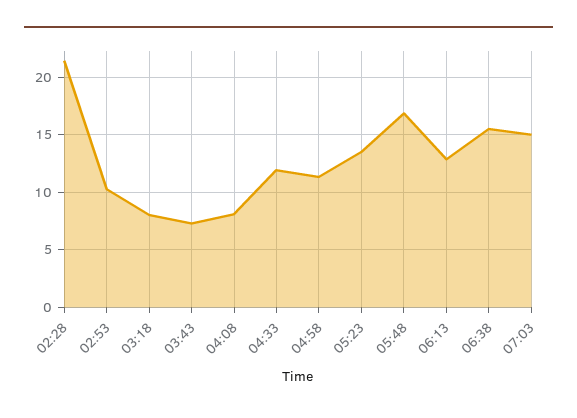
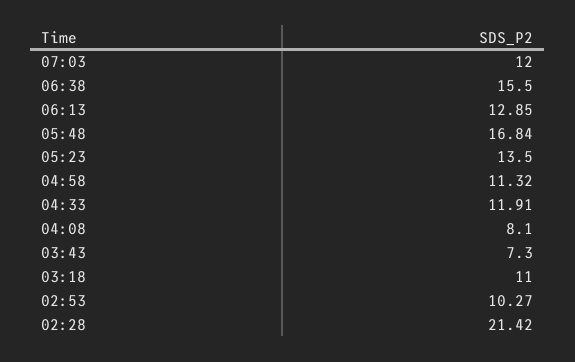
  {
    "02:28": 21.42,
    "02:53": 10.27,
-   "03:18": 8,
+   "03:18": 11,
    "03:43": 7.3,
    "04:08": 8.1,
    "04:33": 11.91,
    "04:58": 11.32,
    "05:23": 13.5,
    "05:48": 16.84,
    "06:13": 12.85,
    "06:38": 15.5,
-   "07:03": 15
+   "07:03": 12
  }

